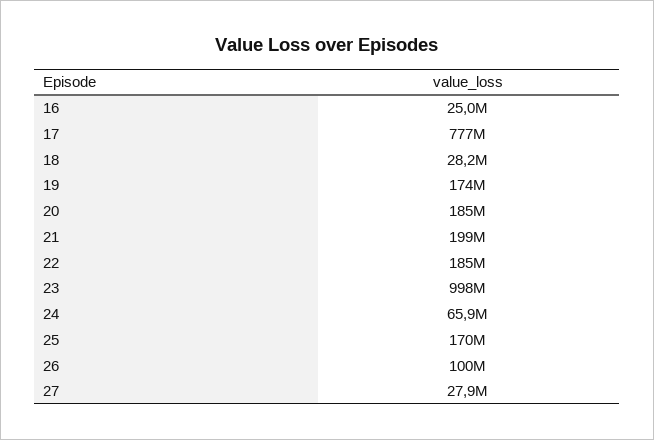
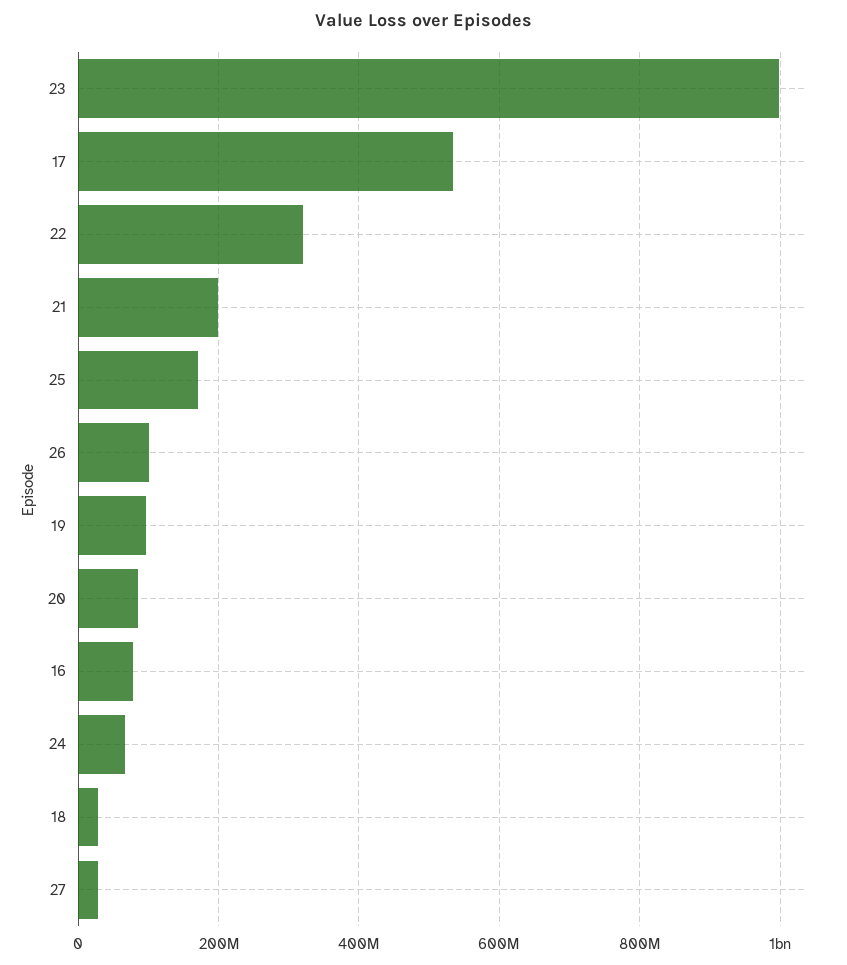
  {
-   "16": 25000000,
+   "16": 80000000,
-   "17": 777000000,
+   "17": 540000000,
    "18": 28200000,
-   "19": 174000000,
+   "19": 100000000,
-   "20": 185000000,
+   "20": 80000000,
    "21": 199000000,
-   "22": 185000000,
+   "22": 320000000,
    "23": 998000000,
    "24": 65900000,
    "25": 170000000,
    "26": 100000000,
    "27": 27900000
  }

